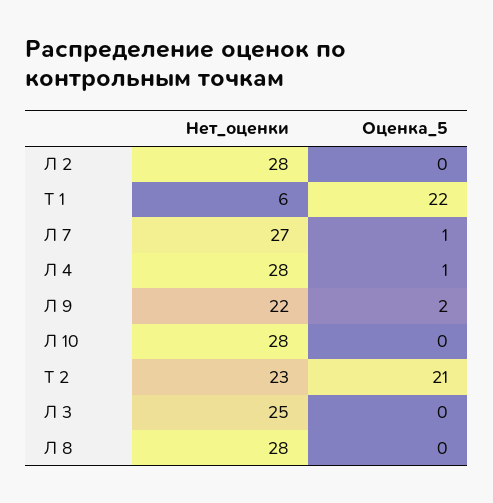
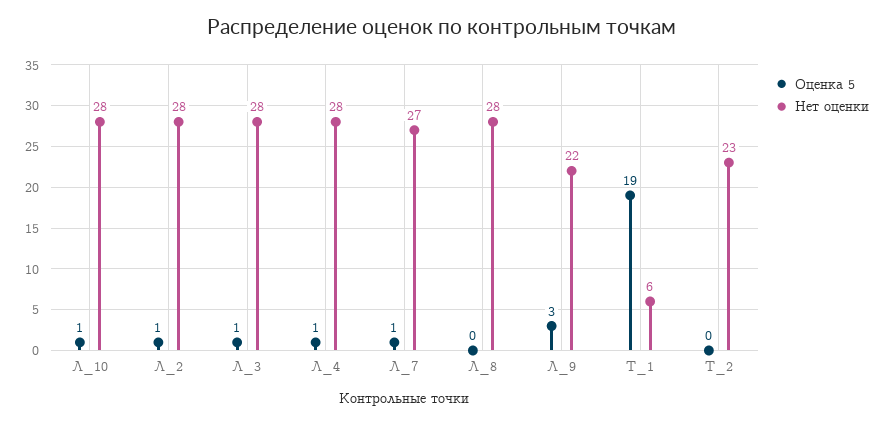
  {
    "Нет_оценки": {
      "Л 2": 28,
      "Т 1": 6,
      "Л 7": 27,
      "Л 4": 28,
      "Л 9": 22,
      "Л 10": 28,
      "Т 2": 23,
-     "Л 3": 25,
+     "Л 3": 28,
      "Л 8": 28
    },
    "Оценка_5": {
-     "Л 2": 0,
+     "Л 2": 1,
-     "Т 1": 22,
+     "Т 1": 19,
      "Л 7": 1,
      "Л 4": 1,
-     "Л 9": 2,
+     "Л 9": 3,
-     "Л 10": 0,
+     "Л 10": 1,
-     "Т 2": 21,
+     "Т 2": 0,
-     "Л 3": 0,
+     "Л 3": 1,
      "Л 8": 0
    }
  }

